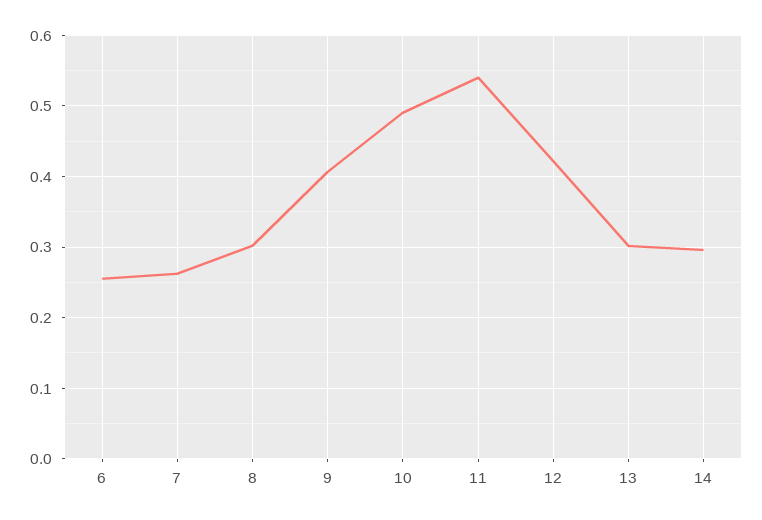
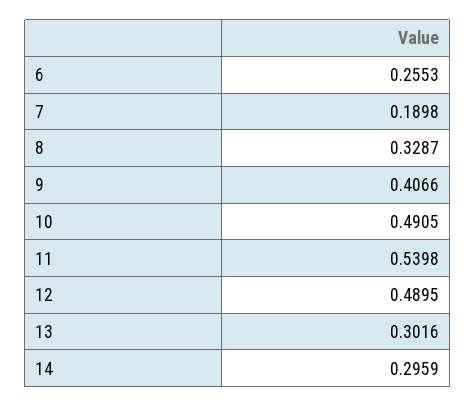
  {
    "6": 0.2553,
-   "7": 0.26,
+   "7": 0.1898,
-   "8": 0.3,
+   "8": 0.3287,
    "9": 0.4066,
    "10": 0.4905,
    "11": 0.5398,
-   "12": 0.42,
+   "12": 0.4895,
    "13": 0.3016,
    "14": 0.2959
  }

